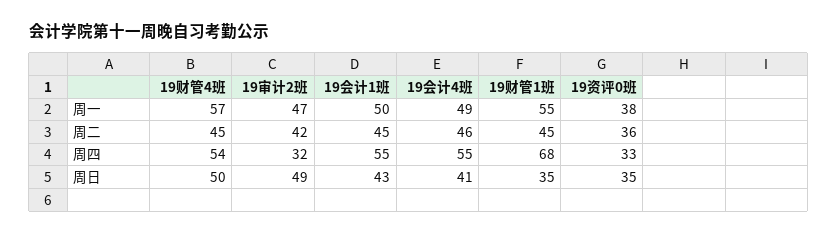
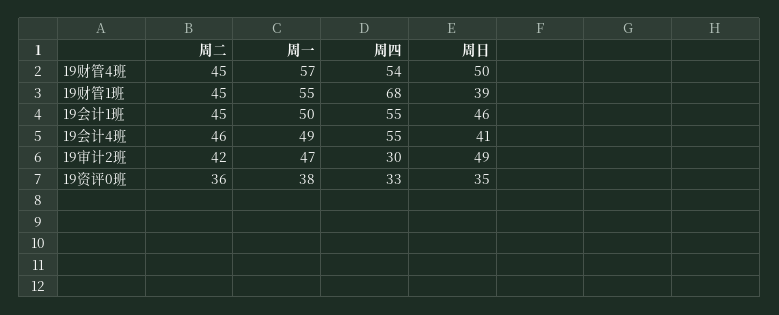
  {
    "19财管4班": {
      "周一": 57,
      "周二": 45,
      "周四": 54,
      "周日": 50
    },
    "19审计2班": {
      "周一": 47,
      "周二": 42,
-     "周四": 32,
+     "周四": 30,
      "周日": 49
    },
    "19会计1班": {
      "周一": 50,
      "周二": 45,
      "周四": 55,
-     "周日": 43
+     "周日": 46
    },
    "19会计4班": {
      "周一": 49,
      "周二": 46,
      "周四": 55,
      "周日": 41
    },
    "19财管1班": {
      "周一": 55,
      "周二": 45,
      "周四": 68,
-     "周日": 35
+     "周日": 39
    },
    "19资评0班": {
      "周一": 38,
      "周二": 36,
      "周四": 33,
      "周日": 35
    }
  }

